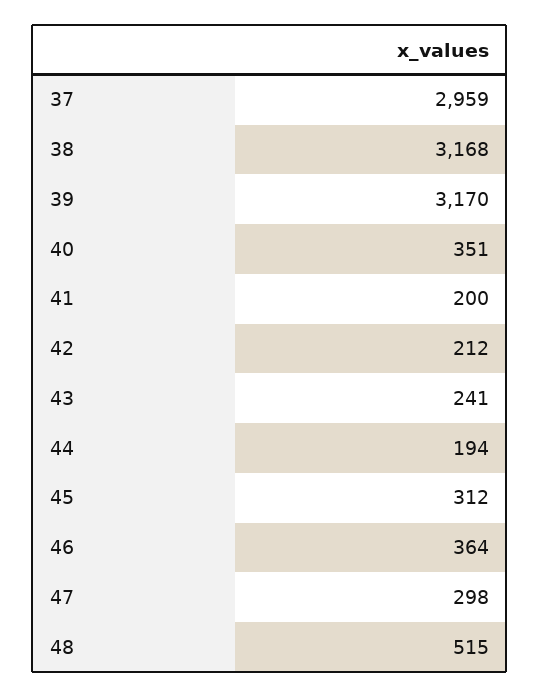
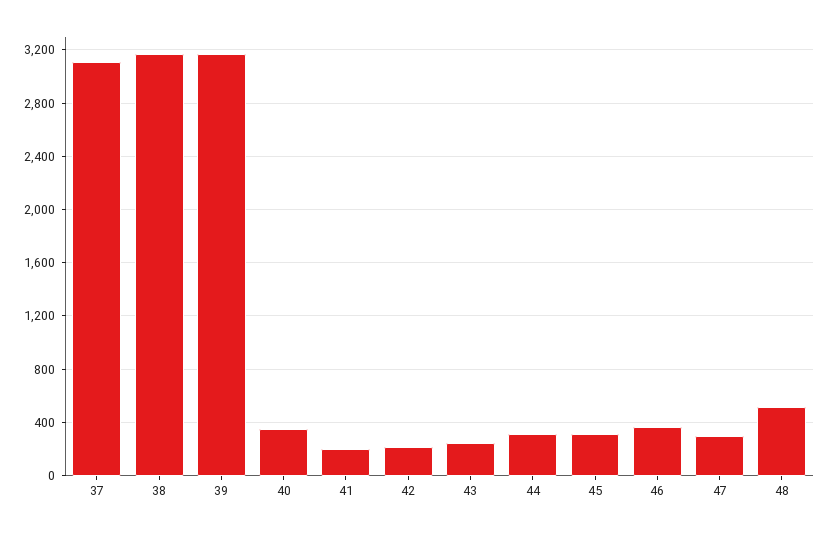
  {
-   "37": 2959,
+   "37": 3100,
    "38": 3168,
    "39": 3170,
    "40": 351,
    "41": 200,
    "42": 212,
    "43": 241,
-   "44": 194,
+   "44": 300,
    "45": 312,
    "46": 364,
    "47": 298,
    "48": 515
  }

